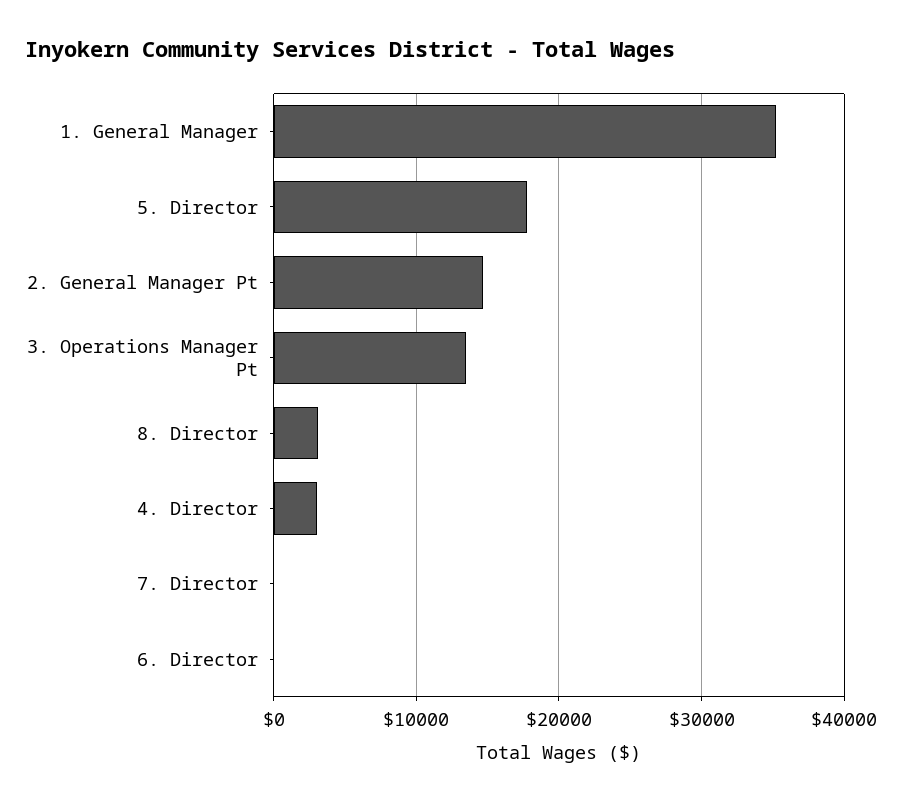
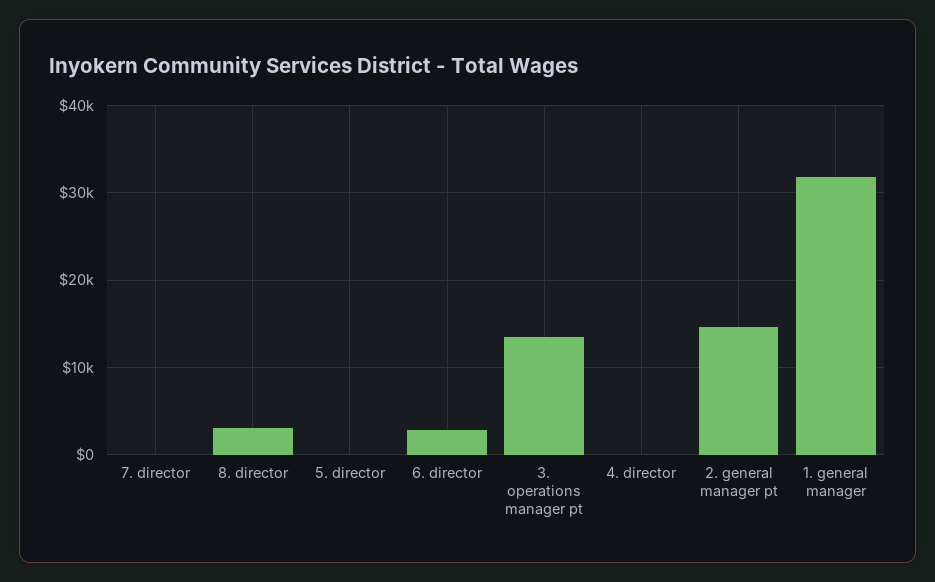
  {
-   "1. General Manager": 35000,
+   "1. General Manager": 32000,
-   "5. Director": 18000,
+   "5. Director": 0,
    "2. General Manager Pt": 15000,
    "3. Operations Manager Pt": 13000,
    "8. Director": 3000,
-   "4. Director": 3000,
+   "4. Director": 0,
    "7. Director": 0,
-   "6. Director": 0
+   "6. Director": 3000
  }

